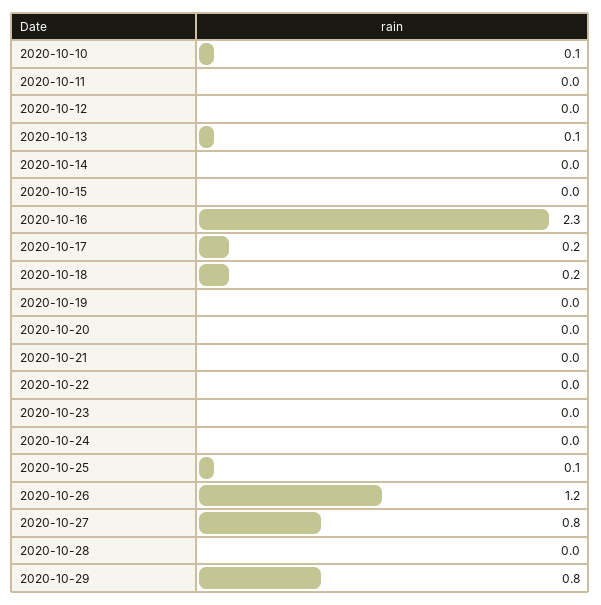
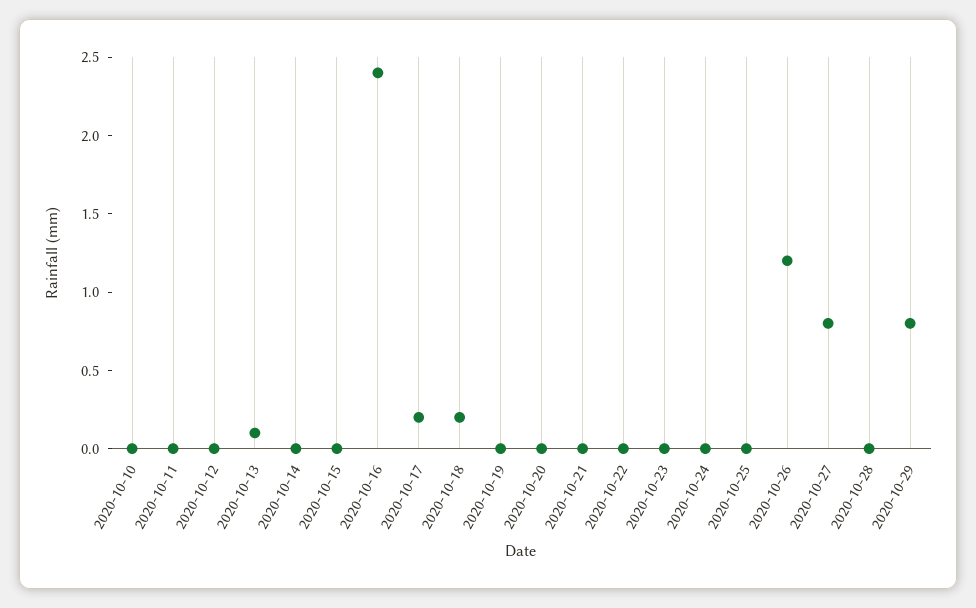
  {
-   "2020-10-10": 0.1,
+   "2020-10-10": 0,
    "2020-10-11": 0,
    "2020-10-12": 0,
    "2020-10-13": 0.1,
    "2020-10-14": 0,
    "2020-10-15": 0,
-   "2020-10-16": 2.3,
+   "2020-10-16": 2.4,
    "2020-10-17": 0.2,
    "2020-10-18": 0.2,
    "2020-10-19": 0,
    "2020-10-20": 0,
    "2020-10-21": 0,
    "2020-10-22": 0,
    "2020-10-23": 0,
    "2020-10-24": 0,
-   "2020-10-25": 0.1,
+   "2020-10-25": 0,
    "2020-10-26": 1.2,
    "2020-10-27": 0.8,
    "2020-10-28": 0,
    "2020-10-29": 0.8
  }

